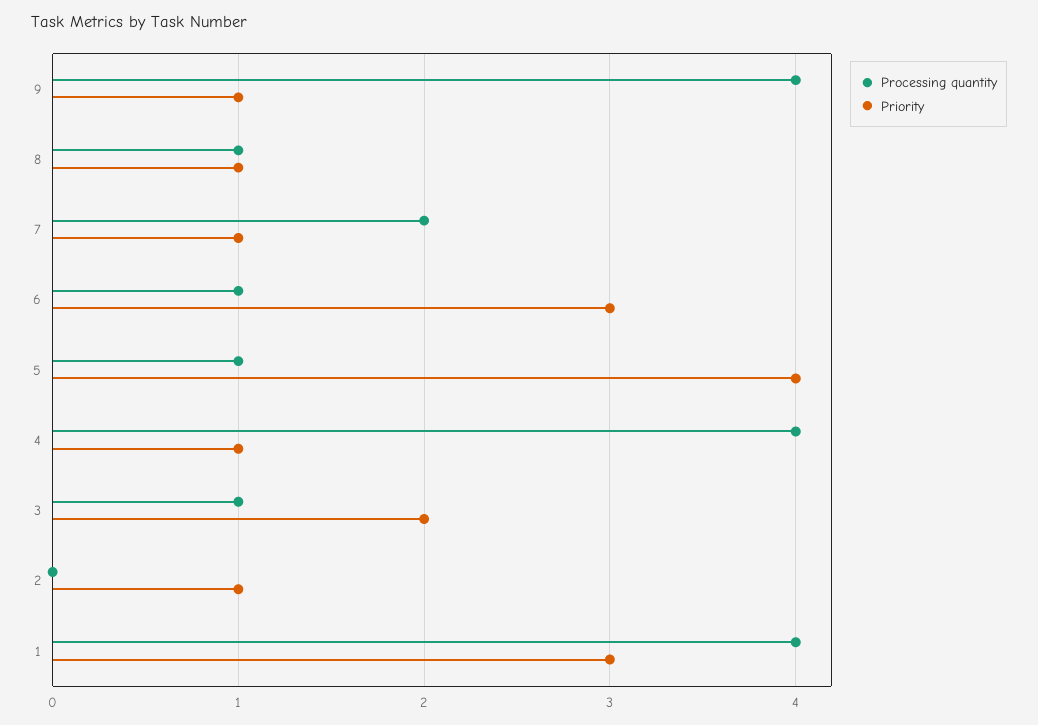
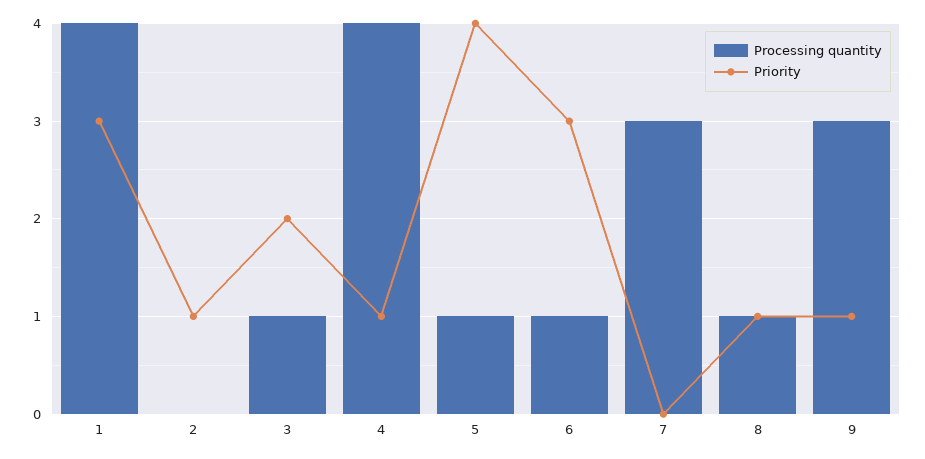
  {
    "Processing quantity": {
-     "9": 4,
+     "9": 3,
      "8": 1,
-     "7": 2,
+     "7": 3,
      "6": 1,
      "5": 1,
      "4": 4,
      "3": 1,
      "2": 0,
      "1": 4
    },
    "Priority": {
      "9": 1,
      "8": 1,
-     "7": 1,
+     "7": 0,
      "6": 3,
      "5": 4,
      "4": 1,
      "3": 2,
      "2": 1,
      "1": 3
    }
  }

